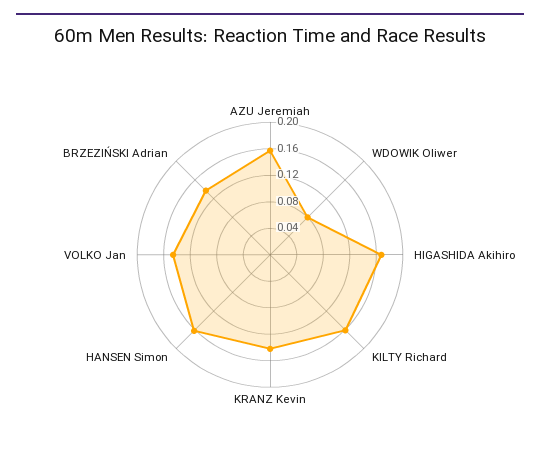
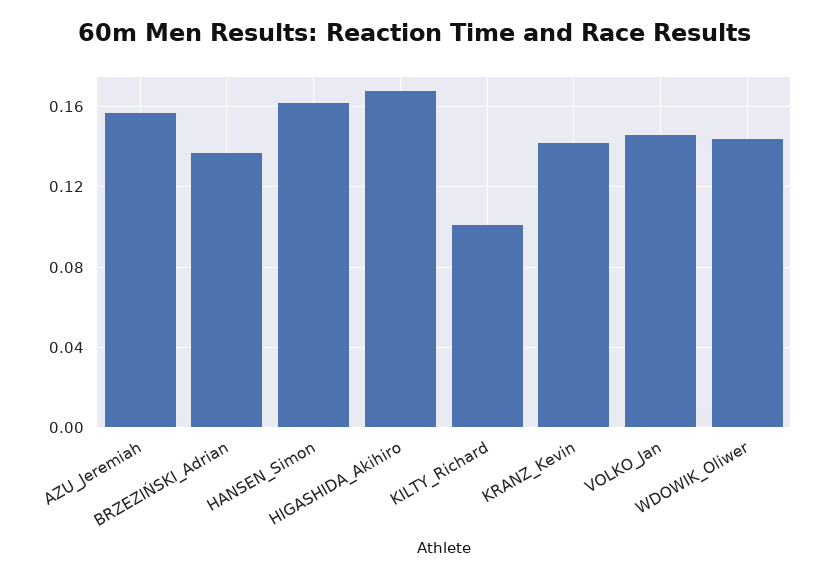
  {
    "AZU Jeremiah": 0.155,
-   "WDOWIK Oliwer": 0.08,
+   "WDOWIK Oliwer": 0.145,
    "HIGASHIDA Akihiro": 0.17,
-   "KILTY Richard": 0.16,
+   "KILTY Richard": 0.1,
    "KRANZ Kevin": 0.14,
    "HANSEN Simon": 0.16,
    "VOLKO Jan": 0.145,
    "BRZEZIŃSKI Adrian": 0.135
  }

